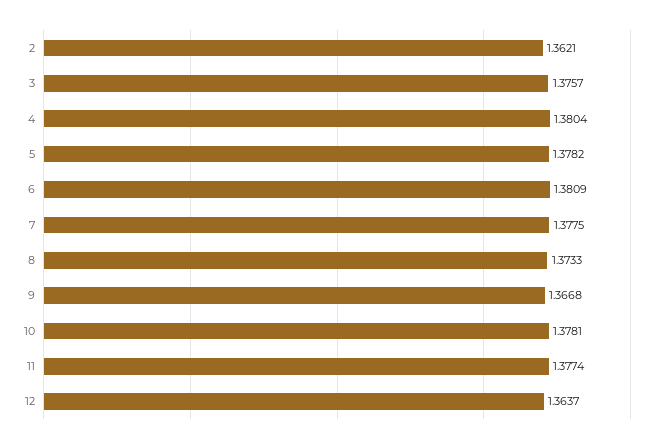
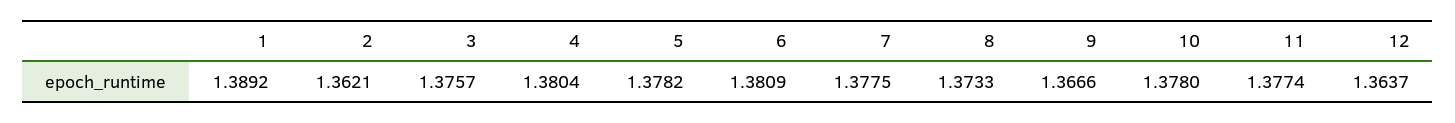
  {
    "2": 1.3621,
    "3": 1.3757,
    "4": 1.3804,
    "5": 1.3782,
    "6": 1.3809,
    "7": 1.3775,
    "8": 1.3733,
-   "9": 1.3668,
+   "9": 1.3666,
-   "10": 1.3781,
+   "10": 1.378,
    "11": 1.3774,
-   "12": 1.3637
+   "12": 1.3637,
+   "1": 1.3892
  }

